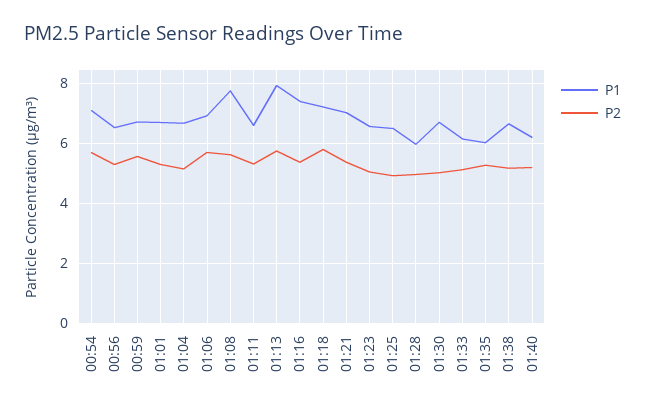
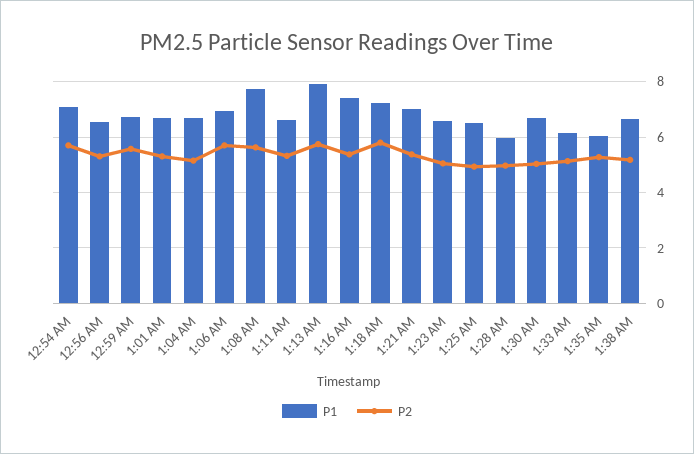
  {
    "P1": {
      "00:54": 7.2,
      "00:56": 6.6,
      "00:59": 6.8,
      "01:01": 6.8,
      "01:04": 6.6,
      "01:06": 7,
      "01:08": 7.8,
      "01:11": 6.6,
      "01:13": 8,
      "01:16": 7.4,
      "01:18": 7.2,
      "01:21": 7,
      "01:23": 6.6,
      "01:25": 6.6,
      "01:28": 6,
      "01:30": 6.8,
      "01:33": 6.2,
      "01:35": 6,
-     "01:38": 6.6,
+     "01:38": 6.6
-     "01:40": 6.2
    },
    "P2": {
      "00:54": 5.8,
      "00:56": 5.4,
      "00:59": 5.6,
      "01:01": 5.4,
      "01:04": 5.2,
      "01:06": 5.8,
      "01:08": 5.6,
      "01:11": 5.4,
      "01:13": 5.8,
      "01:16": 5.4,
      "01:18": 5.8,
      "01:21": 5.4,
      "01:23": 5,
      "01:25": 5,
      "01:28": 5,
      "01:30": 5,
      "01:33": 5.2,
      "01:35": 5.2,
-     "01:38": 5.2,
+     "01:38": 5.2
-     "01:40": 5.2
    }
  }

